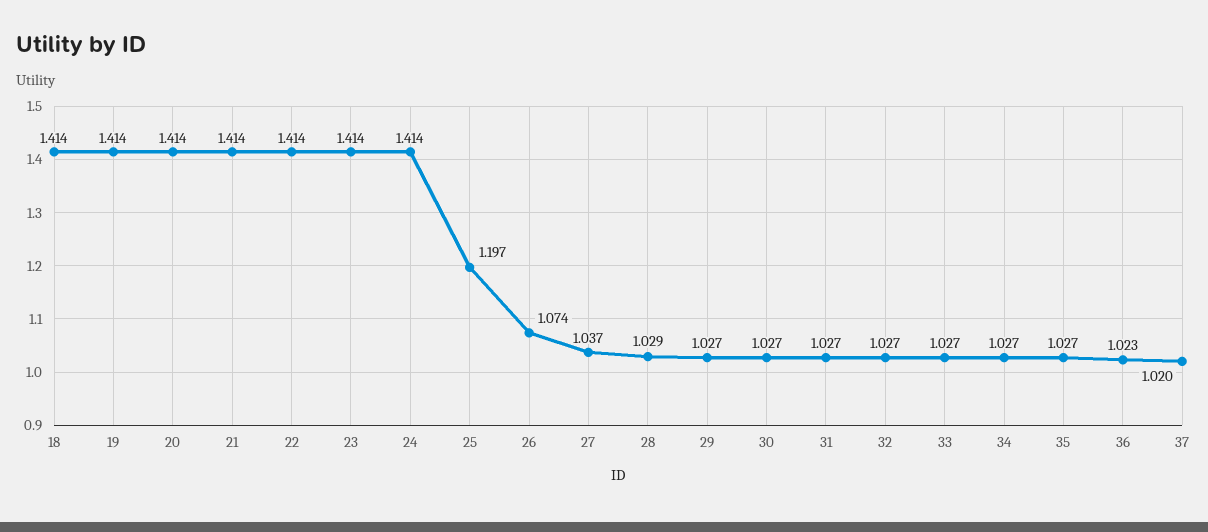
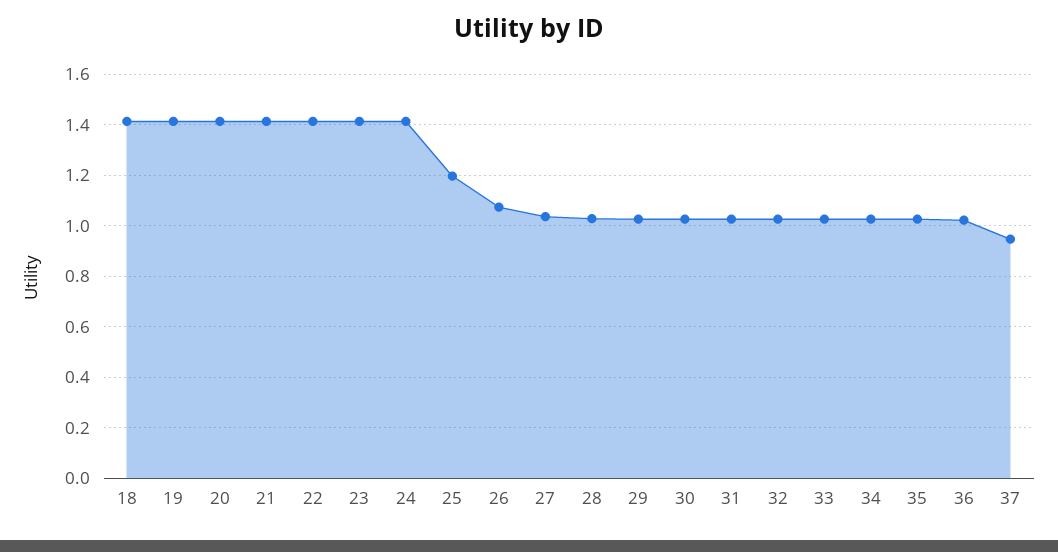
  {
    "18": 1.414,
    "19": 1.414,
    "20": 1.414,
    "21": 1.414,
    "22": 1.414,
    "23": 1.414,
    "24": 1.414,
    "25": 1.197,
    "26": 1.074,
    "27": 1.037,
    "28": 1.029,
    "29": 1.027,
    "30": 1.027,
    "31": 1.027,
    "32": 1.027,
    "33": 1.027,
    "34": 1.027,
    "35": 1.027,
    "36": 1.023,
-   "37": 1.02
+   "37": 0.95
  }

